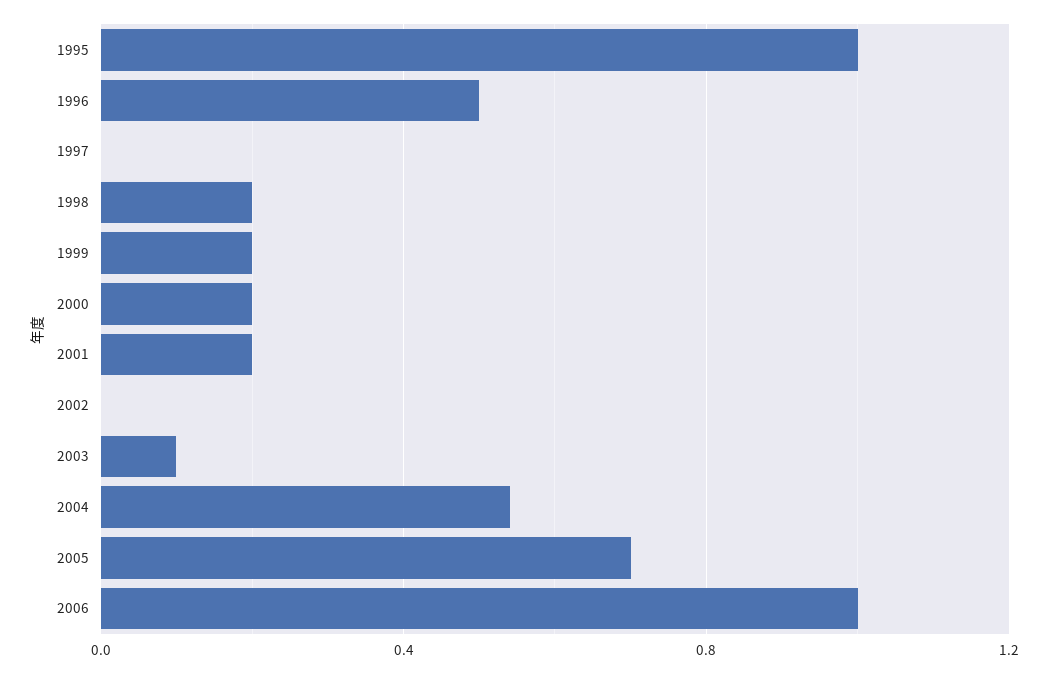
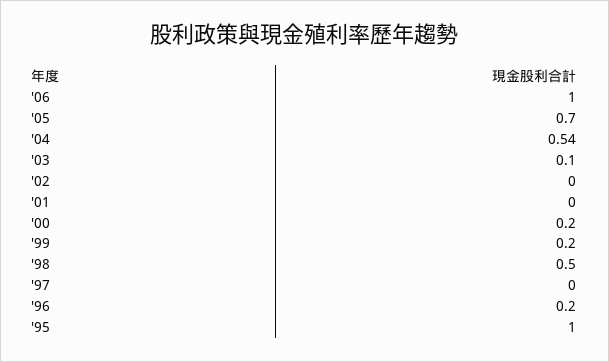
  {
    "1995": 1,
-   "1996": 0.5,
+   "1996": 0.2,
    "1997": 0,
-   "1998": 0.2,
+   "1998": 0.5,
    "1999": 0.2,
    "2000": 0.2,
-   "2001": 0.2,
+   "2001": 0,
    "2002": 0,
    "2003": 0.1,
    "2004": 0.54,
    "2005": 0.7,
    "2006": 1
  }

